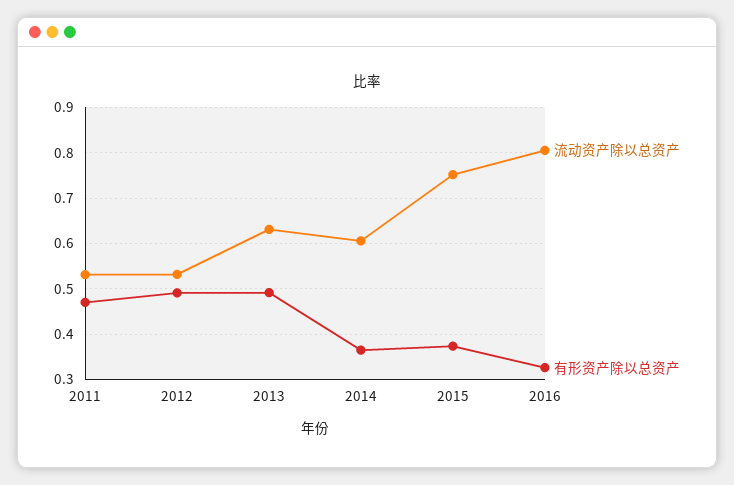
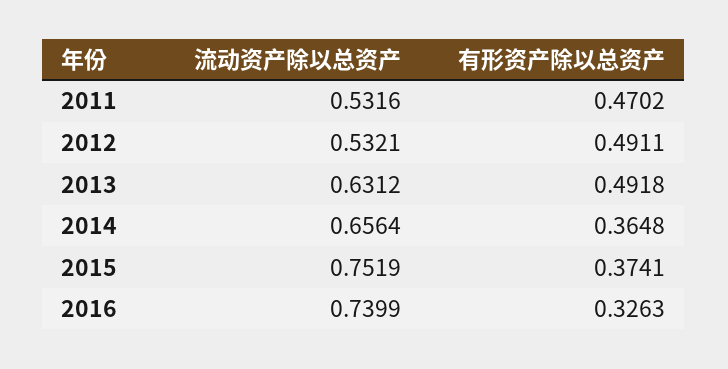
  {
    "流动资产除以总资产": {
      "2011": 0.5316,
      "2012": 0.5321,
      "2013": 0.6312,
-     "2014": 0.6,
+     "2014": 0.6564,
      "2015": 0.7519,
-     "2016": 0.8
+     "2016": 0.7399
    },
    "有形资产除以总资产": {
      "2011": 0.4702,
      "2012": 0.4911,
      "2013": 0.4918,
      "2014": 0.3648,
      "2015": 0.3741,
      "2016": 0.3263
    }
  }

